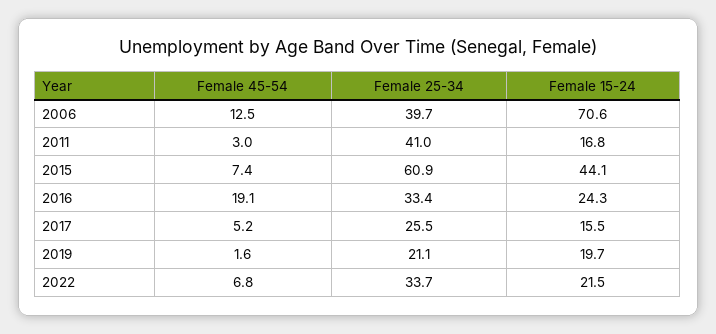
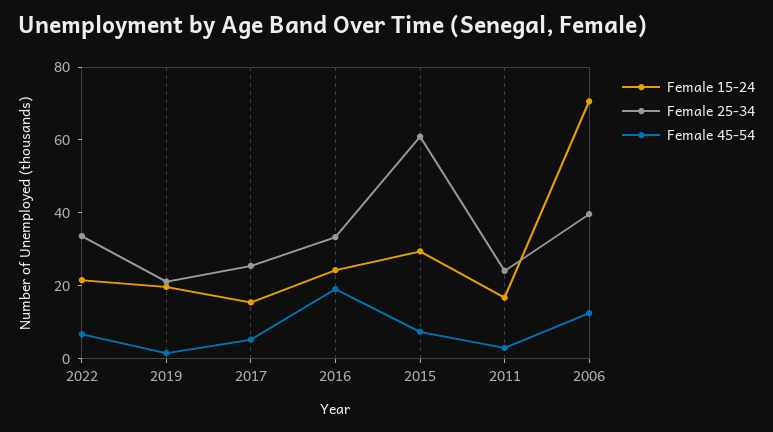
  {
    "Female 45-54": {
      "2006": 12.5,
      "2011": 3,
      "2015": 7.4,
      "2016": 19.1,
      "2017": 5.2,
      "2019": 1.6,
      "2022": 6.8
    },
    "Female 25-34": {
      "2006": 39.7,
-     "2011": 41,
+     "2011": 25,
      "2015": 60.9,
      "2016": 33.4,
      "2017": 25.5,
      "2019": 21.1,
      "2022": 33.7
    },
    "Female 15-24": {
      "2006": 70.6,
      "2011": 16.8,
-     "2015": 44.1,
+     "2015": 30,
      "2016": 24.3,
      "2017": 15.5,
      "2019": 19.7,
      "2022": 21.5
    }
  }

